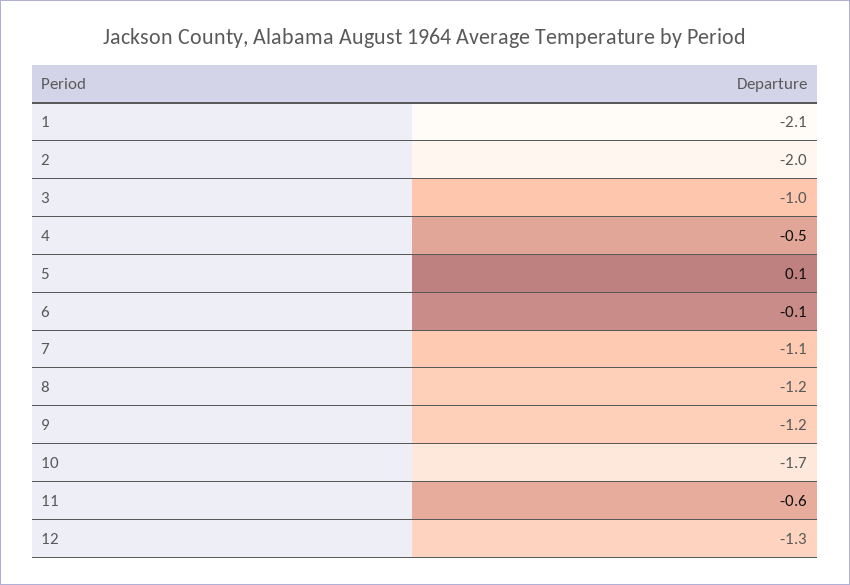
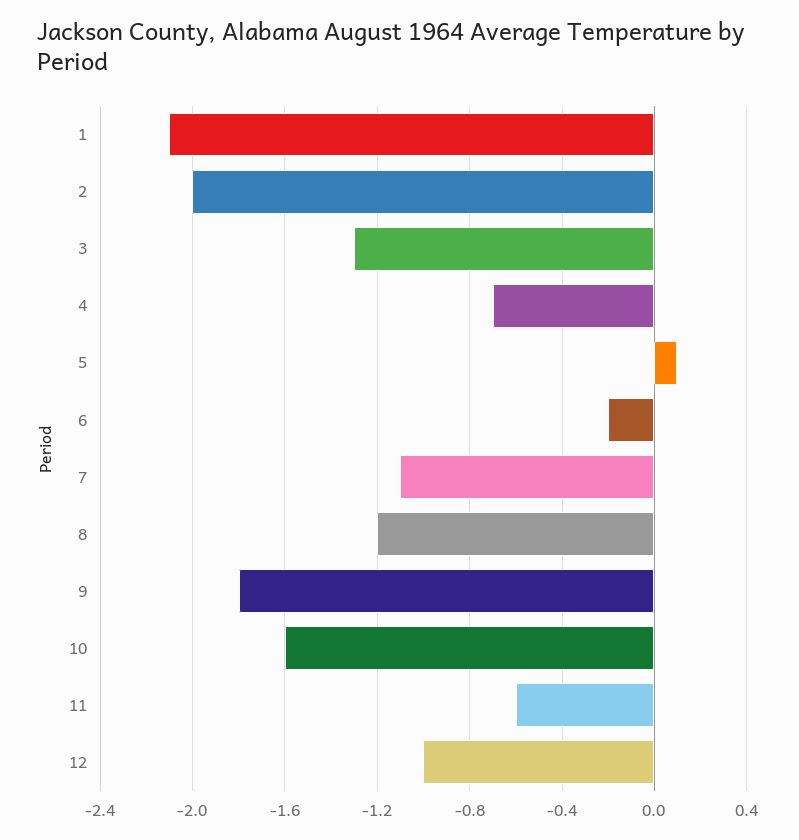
  {
    "1": -2.1,
    "2": -2,
-   "3": -1,
+   "3": -1.3,
-   "4": -0.5,
+   "4": -0.7,
    "5": 0.1,
-   "6": -0.1,
+   "6": -0.2,
    "7": -1.1,
    "8": -1.2,
-   "9": -1.2,
+   "9": -1.8,
-   "10": -1.7,
+   "10": -1.6,
    "11": -0.6,
-   "12": -1.3
+   "12": -1
  }

